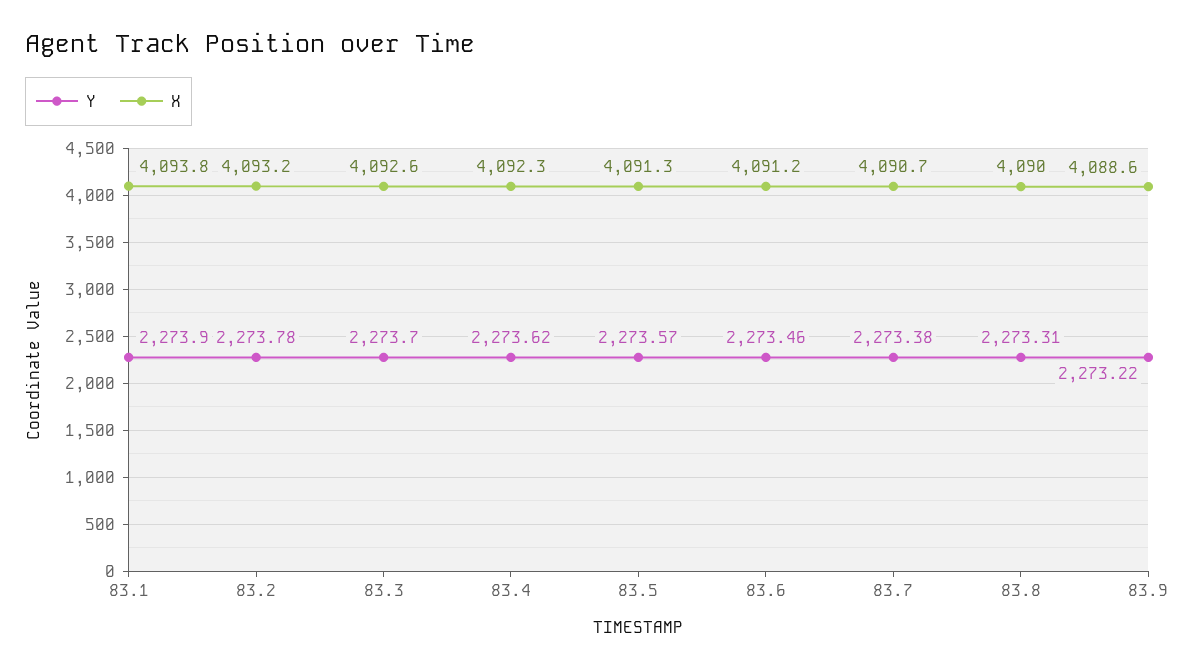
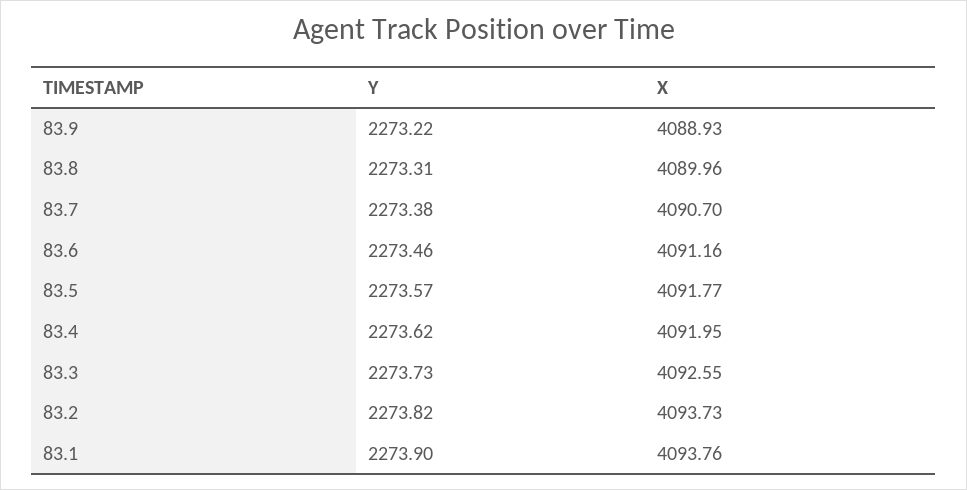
  {
    "Y": {
      "83.1": 2273.9,
-     "83.2": 2273.78,
+     "83.2": 2273.82,
-     "83.3": 2273.7,
+     "83.3": 2273.73,
      "83.4": 2273.62,
      "83.5": 2273.57,
      "83.6": 2273.46,
      "83.7": 2273.38,
      "83.8": 2273.31,
      "83.9": 2273.22
    },
    "X": {
      "83.1": 4093.76,
-     "83.2": 4093.2,
+     "83.2": 4093.73,
      "83.3": 4092.55,
-     "83.4": 4092.3,
+     "83.4": 4091.95,
-     "83.5": 4091.3,
+     "83.5": 4091.77,
      "83.6": 4091.16,
      "83.7": 4090.7,
      "83.8": 4089.96,
-     "83.9": 4088.6
+     "83.9": 4088.93
    }
  }

